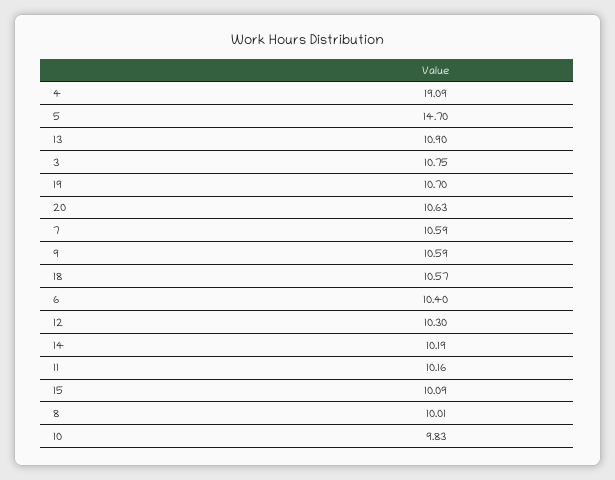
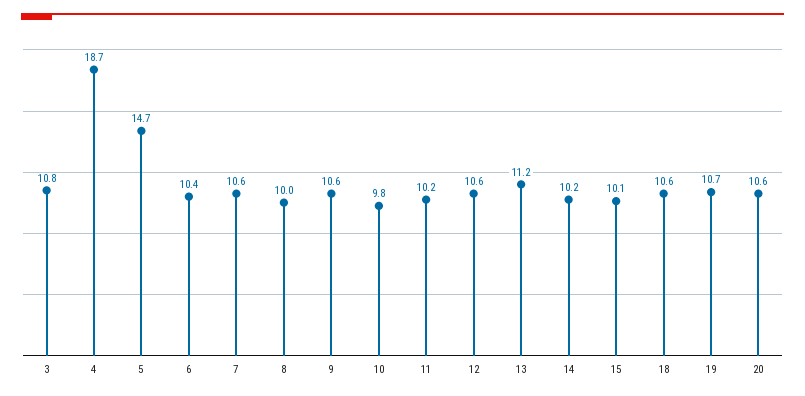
  {
-   "4": 19.09,
+   "4": 18.7,
    "5": 14.7,
-   "13": 10.9,
+   "13": 11.2,
    "3": 10.75,
    "19": 10.7,
    "20": 10.63,
    "7": 10.59,
    "9": 10.59,
    "18": 10.57,
    "6": 10.4,
-   "12": 10.3,
+   "12": 10.6,
    "14": 10.19,
    "11": 10.16,
    "15": 10.09,
    "8": 10.01,
    "10": 9.83
  }

